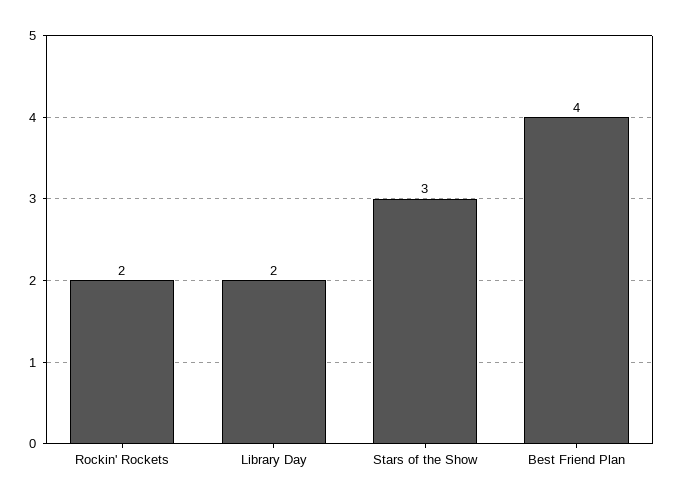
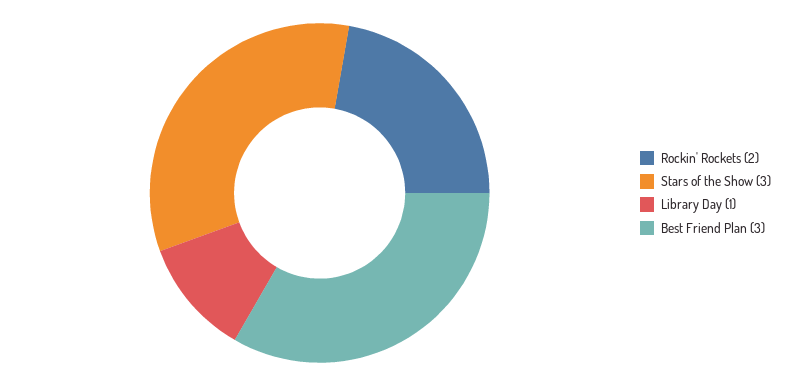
  {
    "Rockin' Rockets": 2,
-   "Library Day": 2,
+   "Library Day": 1,
    "Stars of the Show": 3,
-   "Best Friend Plan": 4
+   "Best Friend Plan": 3
  }

